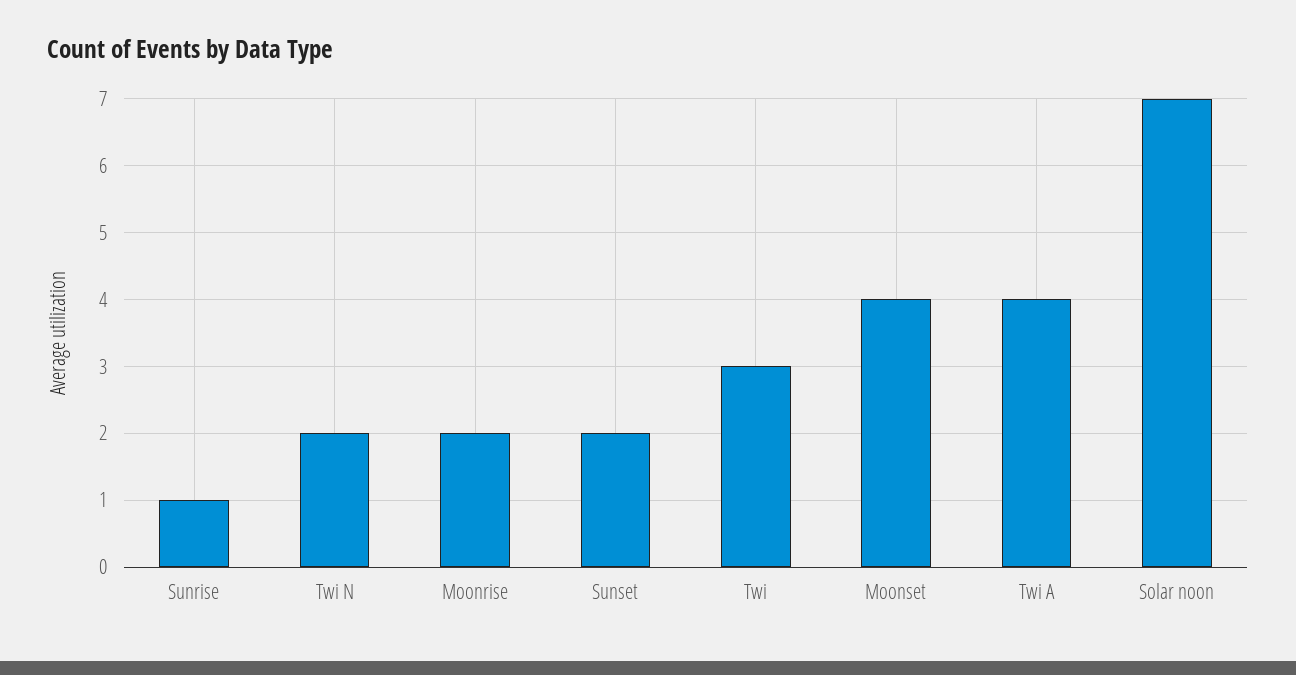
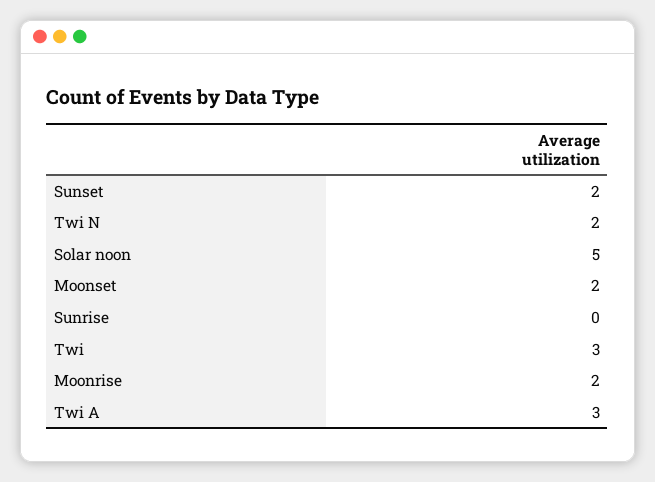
  {
-   "Sunrise": 1,
+   "Sunrise": 0,
    "Twi N": 2,
    "Moonrise": 2,
    "Sunset": 2,
    "Twi": 3,
-   "Moonset": 4,
+   "Moonset": 2,
-   "Twi A": 4,
+   "Twi A": 3,
-   "Solar noon": 7
+   "Solar noon": 5
  }

